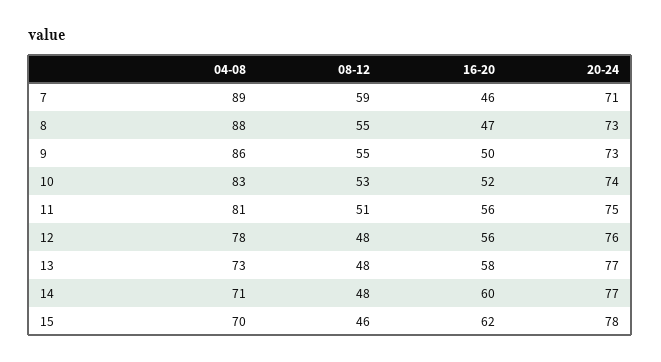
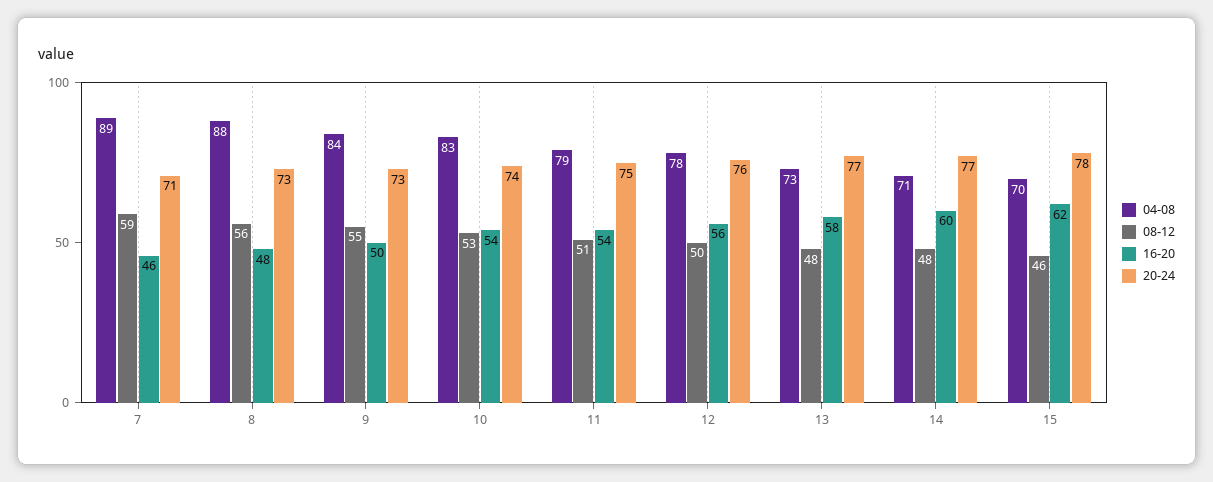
  {
    "04-08": {
      "7": 89,
      "8": 88,
-     "9": 86,
+     "9": 84,
      "10": 83,
-     "11": 81,
+     "11": 79,
      "12": 78,
      "13": 73,
      "14": 71,
      "15": 70
    },
    "08-12": {
      "7": 59,
-     "8": 55,
+     "8": 56,
      "9": 55,
      "10": 53,
      "11": 51,
-     "12": 48,
+     "12": 50,
      "13": 48,
      "14": 48,
      "15": 46
    },
    "16-20": {
      "7": 46,
-     "8": 47,
+     "8": 48,
      "9": 50,
-     "10": 52,
+     "10": 54,
-     "11": 56,
+     "11": 54,
      "12": 56,
      "13": 58,
      "14": 60,
      "15": 62
    },
    "20-24": {
      "7": 71,
      "8": 73,
      "9": 73,
      "10": 74,
      "11": 75,
      "12": 76,
      "13": 77,
      "14": 77,
      "15": 78
    }
  }

